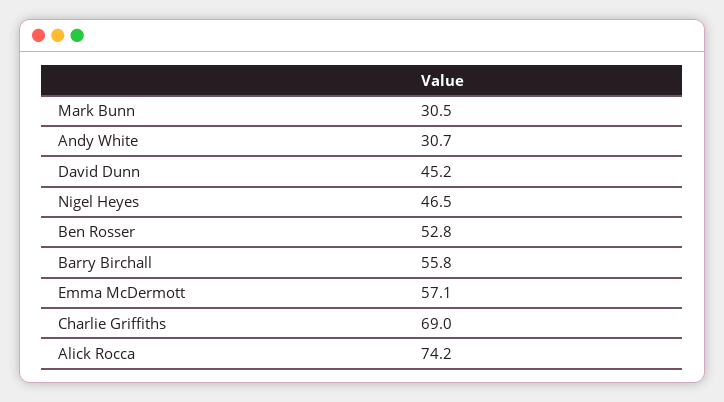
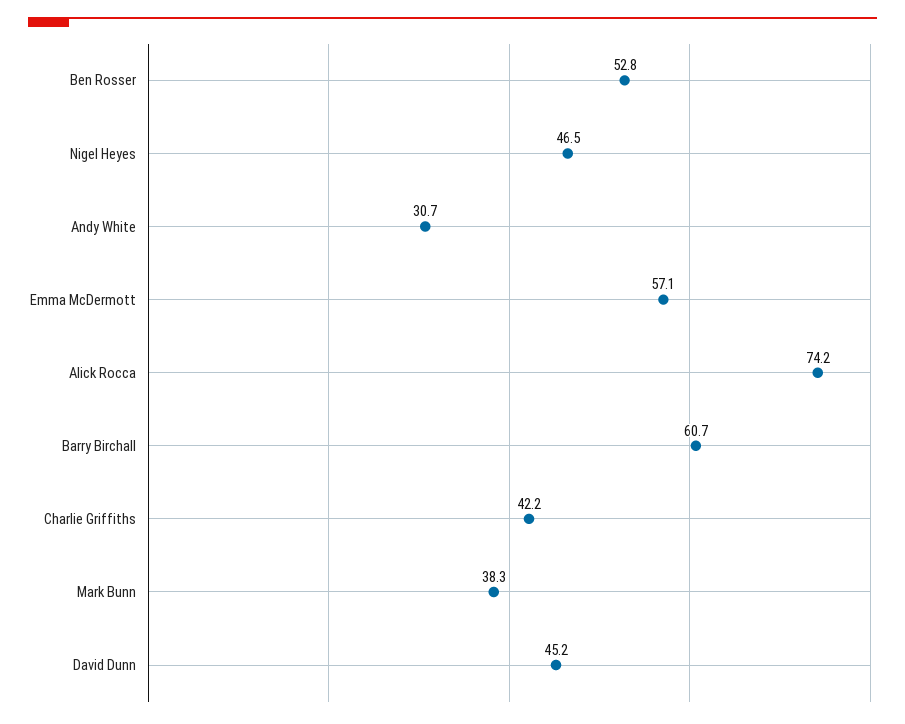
  {
-   "Mark Bunn": 30.5,
+   "Mark Bunn": 38.3,
    "Andy White": 30.7,
    "David Dunn": 45.2,
    "Nigel Heyes": 46.5,
    "Ben Rosser": 52.8,
-   "Barry Birchall": 55.8,
+   "Barry Birchall": 60.7,
    "Emma McDermott": 57.1,
-   "Charlie Griffiths": 69,
+   "Charlie Griffiths": 42.2,
    "Alick Rocca": 74.2
  }

